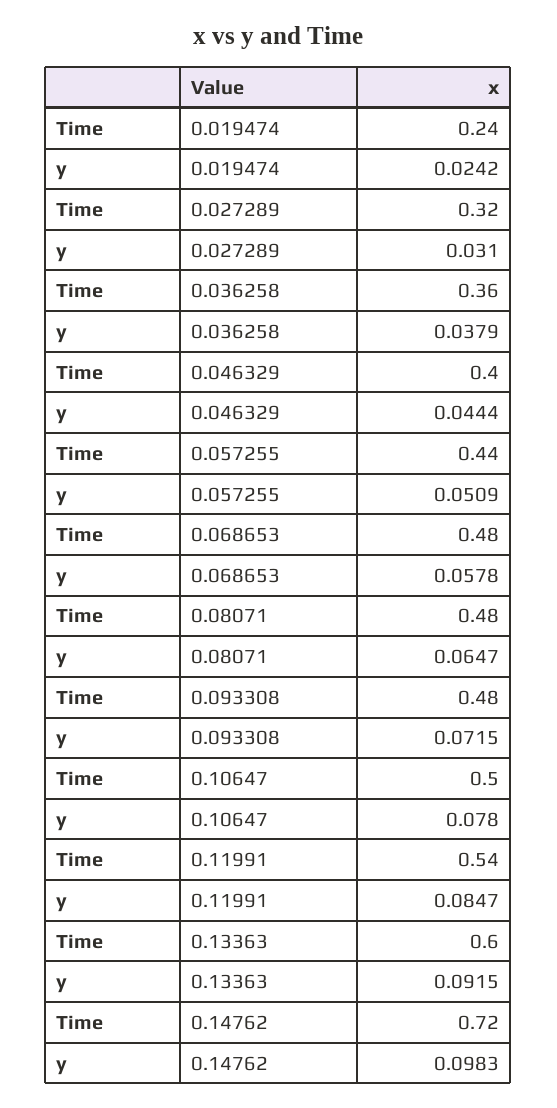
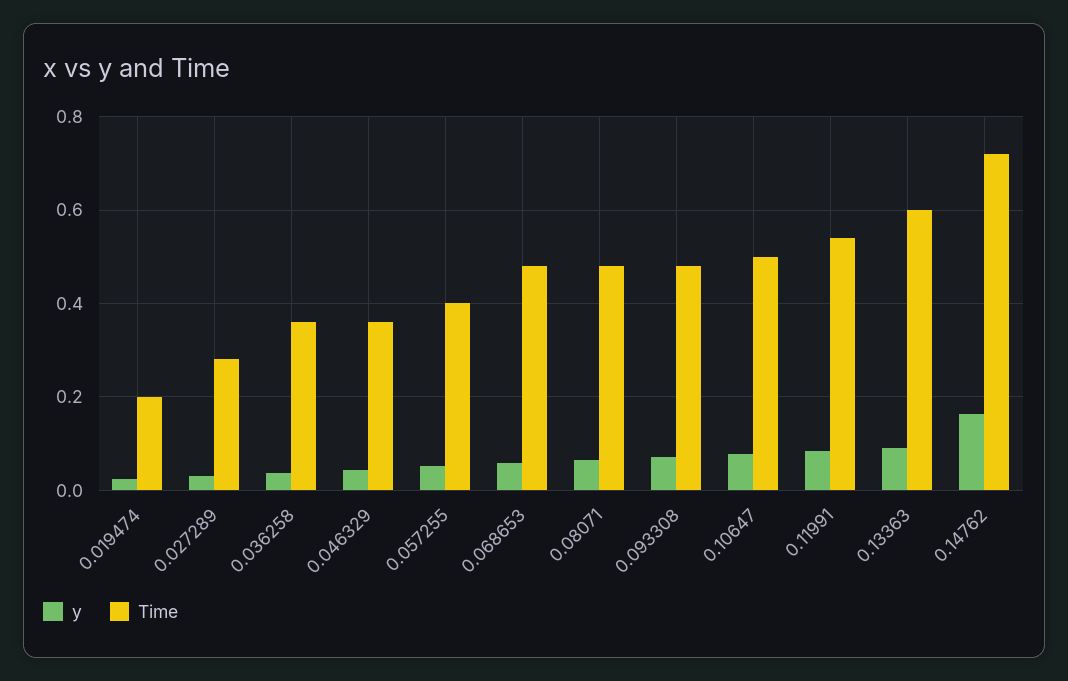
  {
    "Time": {
-     "0.019474": 0.24,
+     "0.019474": 0.2,
-     "0.027289": 0.32,
+     "0.027289": 0.28,
      "0.036258": 0.36,
-     "0.046329": 0.4,
+     "0.046329": 0.36,
-     "0.057255": 0.44,
+     "0.057255": 0.4,
      "0.068653": 0.48,
      "0.08071": 0.48,
      "0.093308": 0.48,
      "0.10647": 0.5,
      "0.11991": 0.54,
      "0.13363": 0.6,
      "0.14762": 0.72
    },
    "y": {
      "0.019474": 0.0242,
      "0.027289": 0.031,
      "0.036258": 0.0379,
      "0.046329": 0.0444,
      "0.057255": 0.0509,
      "0.068653": 0.0578,
      "0.08071": 0.0647,
      "0.093308": 0.0715,
      "0.10647": 0.078,
      "0.11991": 0.0847,
      "0.13363": 0.0915,
-     "0.14762": 0.0983
+     "0.14762": 0.16
    }
  }

